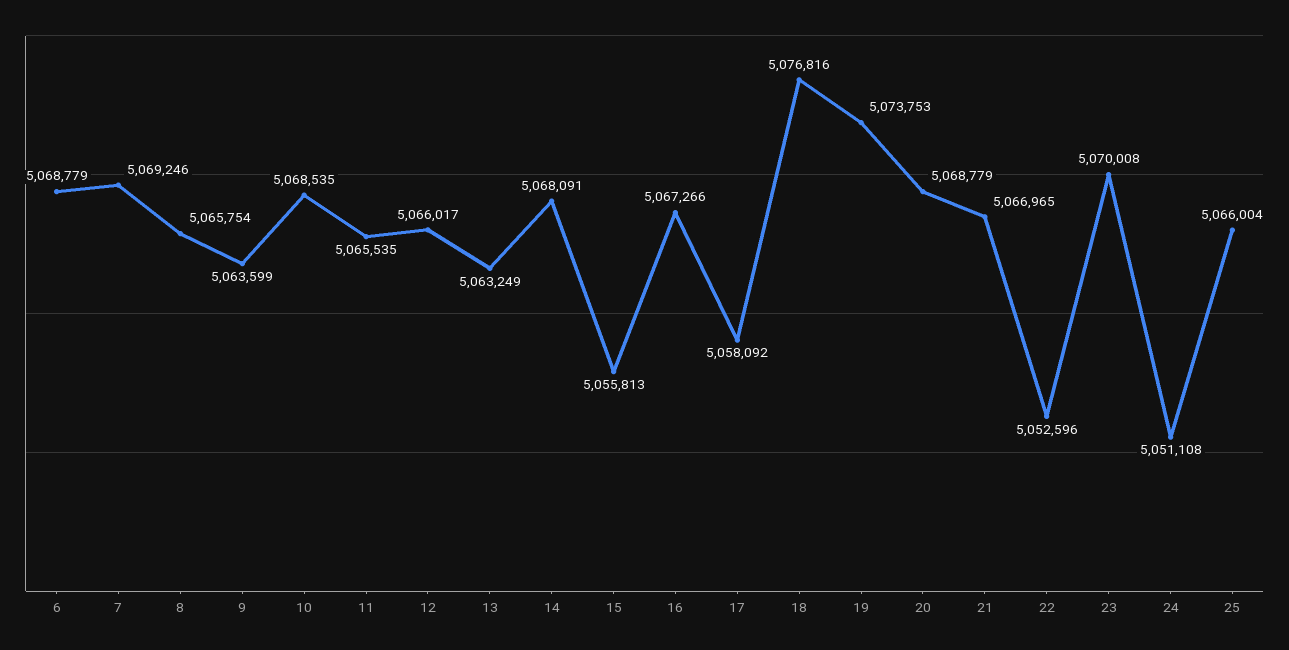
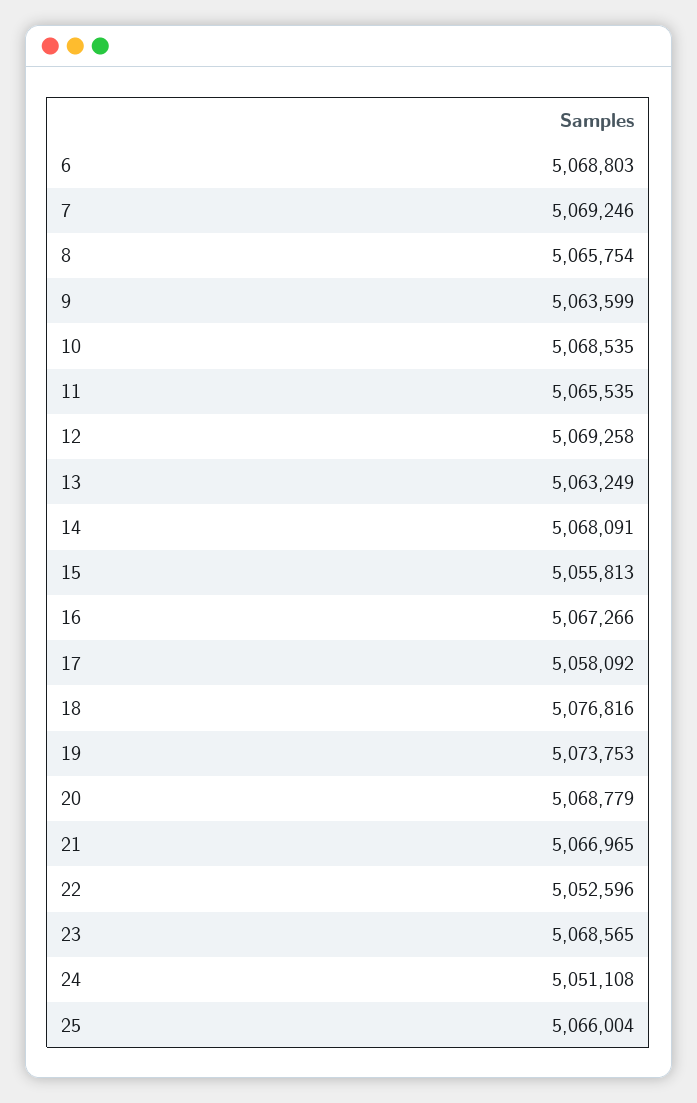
  {
-   "6": 5068779,
+   "6": 5068803,
    "7": 5069246,
    "8": 5065754,
    "9": 5063599,
    "10": 5068535,
    "11": 5065535,
-   "12": 5066017,
+   "12": 5069258,
    "13": 5063249,
    "14": 5068091,
    "15": 5055813,
    "16": 5067266,
    "17": 5058092,
    "18": 5076816,
    "19": 5073753,
    "20": 5068779,
    "21": 5066965,
    "22": 5052596,
-   "23": 5070008,
+   "23": 5068565,
    "24": 5051108,
    "25": 5066004
  }

